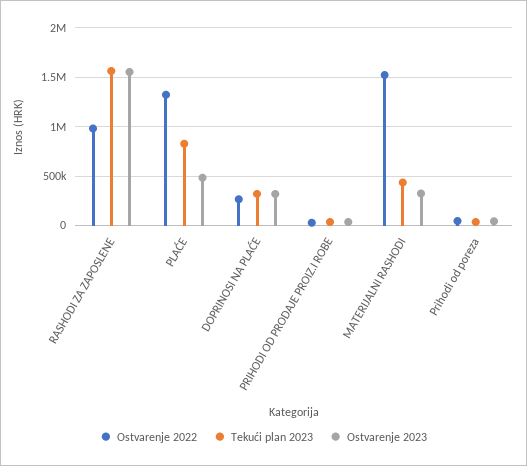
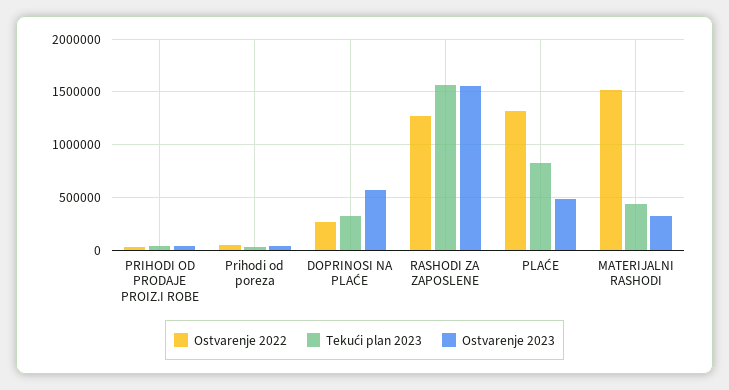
  {
    "Ostvarenje 2022": {
-     "RASHODI ZA ZAPOSLENE": 1000000,
+     "RASHODI ZA ZAPOSLENE": 1300000,
      "PLAĆE": 1300000,
      "DOPRINOSI NA PLAĆE": 300000,
      "PRIHODI OD PRODAJE PROIZ.I ROBE": 0,
      "MATERIJALNI RASHODI": 1500000,
      "Prihodi od poreza": 0
    },
    "Tekući plan 2023": {
      "RASHODI ZA ZAPOSLENE": 1600000,
      "PLAĆE": 800000,
      "DOPRINOSI NA PLAĆE": 300000,
      "PRIHODI OD PRODAJE PROIZ.I ROBE": 0,
      "MATERIJALNI RASHODI": 400000,
      "Prihodi od poreza": 0
    },
    "Ostvarenje 2023": {
      "RASHODI ZA ZAPOSLENE": 1600000,
      "PLAĆE": 500000,
-     "DOPRINOSI NA PLAĆE": 300000,
+     "DOPRINOSI NA PLAĆE": 600000,
      "PRIHODI OD PRODAJE PROIZ.I ROBE": 0,
      "MATERIJALNI RASHODI": 300000,
      "Prihodi od poreza": 0
    }
  }

